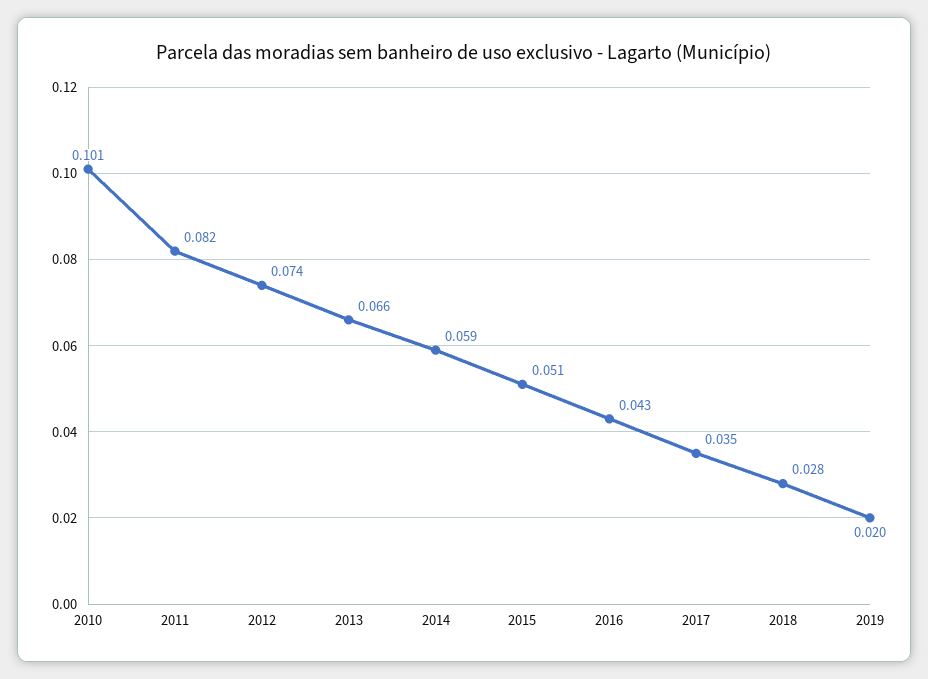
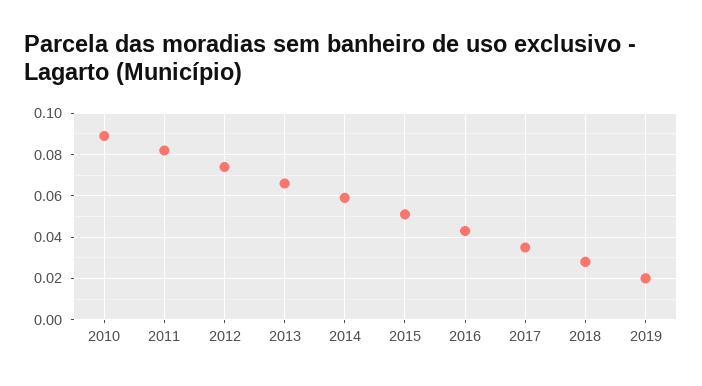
  {
-   "2010": 0.101,
+   "2010": 0.09,
    "2011": 0.082,
    "2012": 0.074,
    "2013": 0.066,
    "2014": 0.059,
    "2015": 0.051,
    "2016": 0.043,
    "2017": 0.035,
    "2018": 0.028,
    "2019": 0.02
  }

